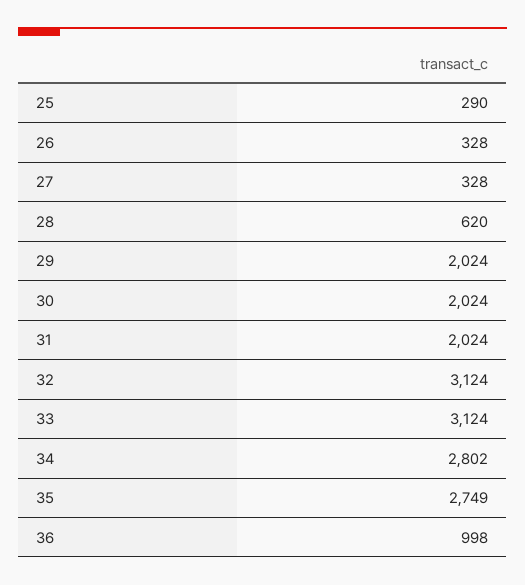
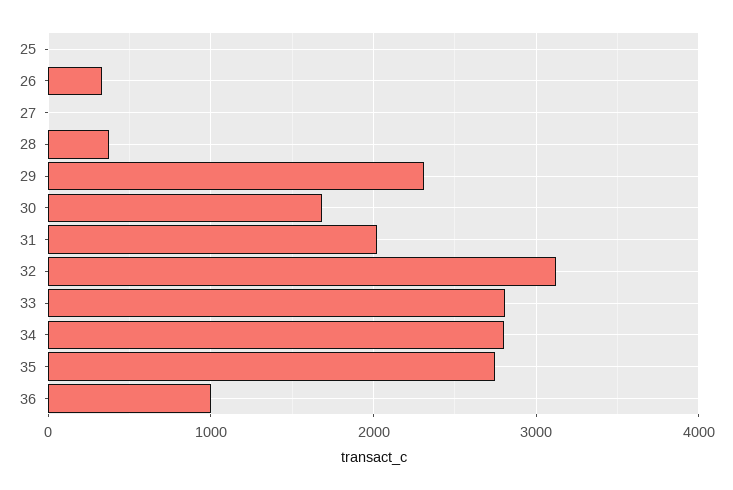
  {
-   "25": 290,
+   "25": 0,
    "26": 328,
-   "27": 328,
+   "27": 0,
-   "28": 620,
+   "28": 400,
-   "29": 2024,
+   "29": 2300,
-   "30": 2024,
+   "30": 1700,
    "31": 2024,
    "32": 3124,
-   "33": 3124,
+   "33": 2800,
    "34": 2802,
    "35": 2749,
    "36": 998
  }

